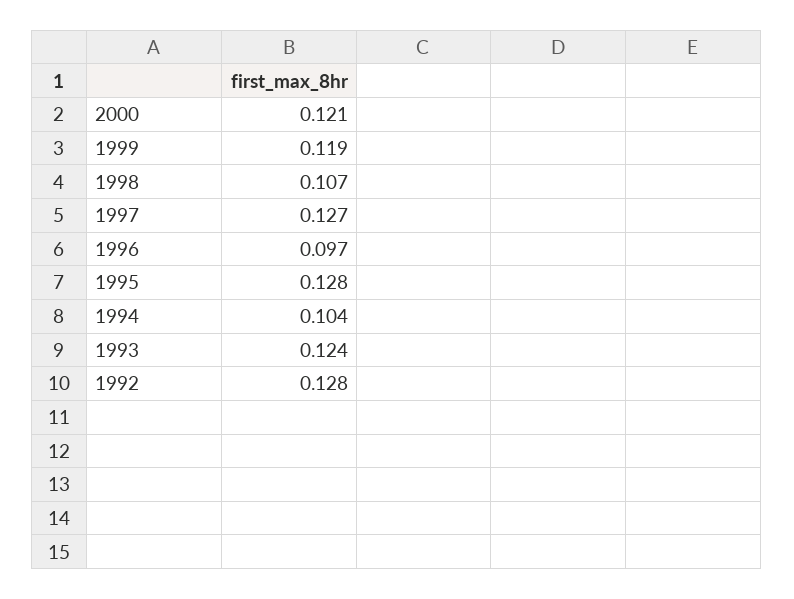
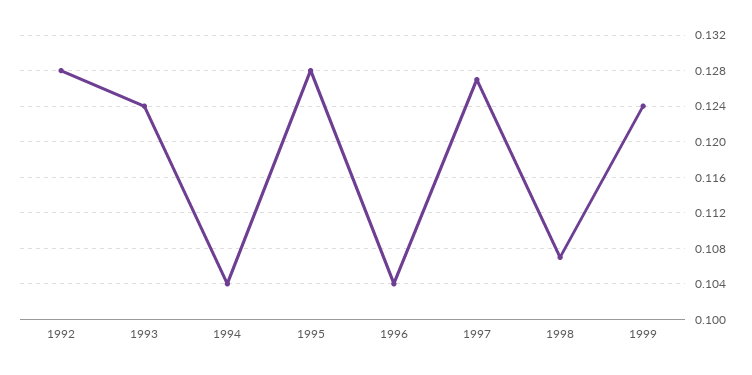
  {
-   "2000": 0.121,
-   "1999": 0.119,
+   "1999": 0.124,
    "1998": 0.107,
    "1997": 0.127,
-   "1996": 0.097,
+   "1996": 0.104,
    "1995": 0.128,
    "1994": 0.104,
    "1993": 0.124,
    "1992": 0.128
  }

